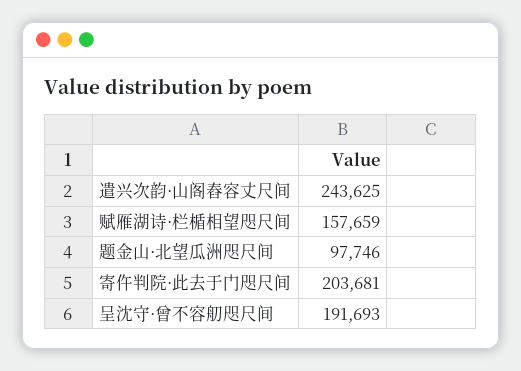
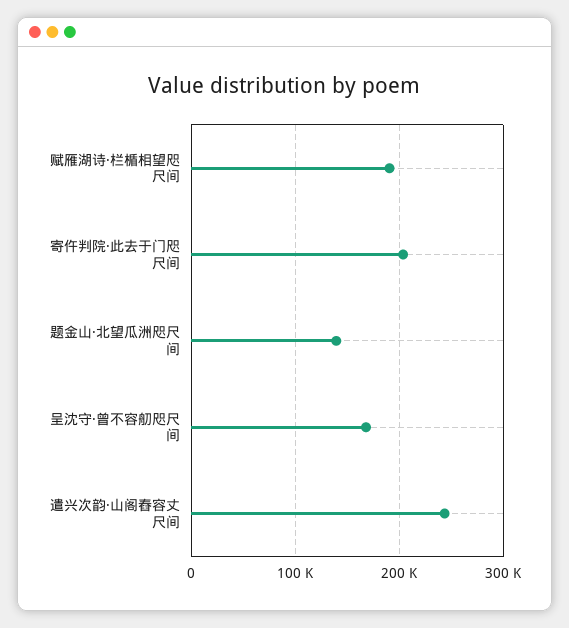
  {
    "遣兴次韵·山阁舂容丈尺间": 243625,
-   "赋雁湖诗·栏楯相望咫尺间": 157659,
+   "赋雁湖诗·栏楯相望咫尺间": 190000,
-   "题金山·北望瓜洲咫尺间": 97746,
+   "题金山·北望瓜洲咫尺间": 140000,
    "寄仵判院·此去于门咫尺间": 203681,
-   "呈沈守·曾不容舠咫尺间": 191693
+   "呈沈守·曾不容舠咫尺间": 170000
  }

